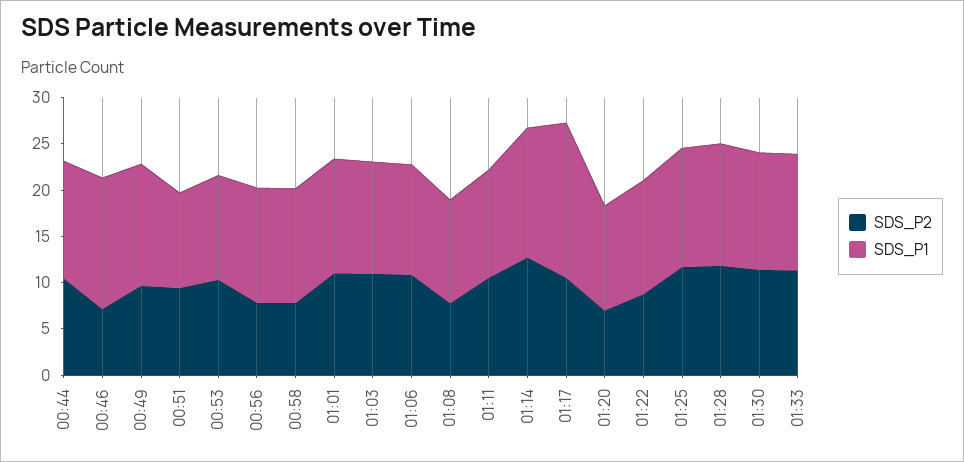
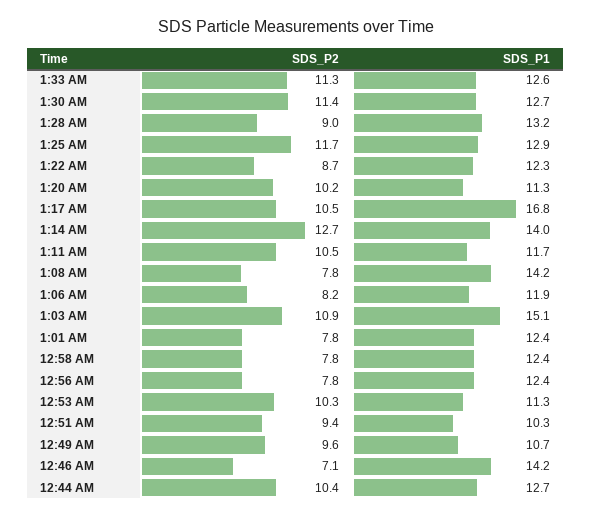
  {
    "SDS_P2": {
      "00:44": 10.4,
      "00:46": 7.1,
      "00:49": 9.6,
      "00:51": 9.4,
      "00:53": 10.3,
      "00:56": 7.8,
      "00:58": 7.8,
-     "01:01": 11,
+     "01:01": 7.8,
      "01:03": 10.9,
-     "01:06": 11,
+     "01:06": 8.2,
      "01:08": 7.8,
      "01:11": 10.5,
      "01:14": 12.7,
      "01:17": 10.5,
-     "01:20": 7,
+     "01:20": 10.2,
      "01:22": 8.7,
      "01:25": 11.7,
-     "01:28": 12,
+     "01:28": 9,
      "01:30": 11.4,
      "01:33": 11.3
    },
    "SDS_P1": {
      "00:44": 12.7,
      "00:46": 14.2,
-     "00:49": 13,
+     "00:49": 10.7,
      "00:51": 10.3,
      "00:53": 11.3,
      "00:56": 12.4,
      "00:58": 12.4,
      "01:01": 12.4,
-     "01:03": 12,
+     "01:03": 15.1,
      "01:06": 11.9,
-     "01:08": 11,
+     "01:08": 14.2,
      "01:11": 11.7,
      "01:14": 14,
      "01:17": 16.8,
      "01:20": 11.3,
      "01:22": 12.3,
      "01:25": 12.9,
      "01:28": 13.2,
      "01:30": 12.7,
      "01:33": 12.6
    }
  }

